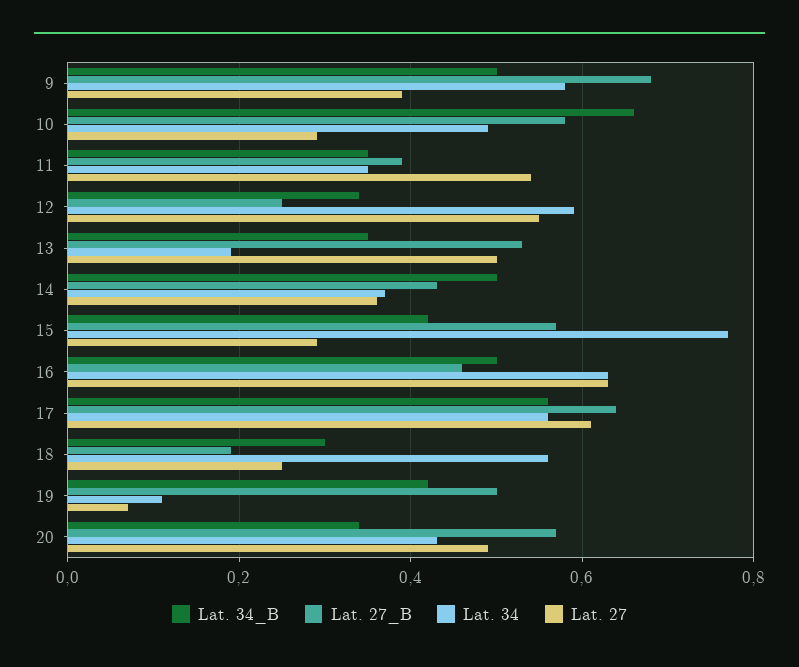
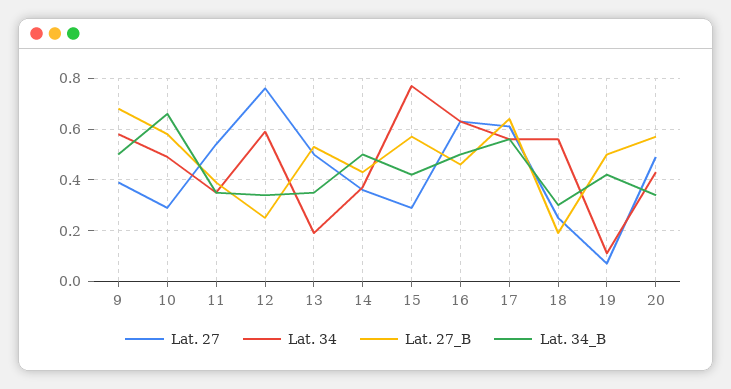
  {
    "Lat. 34_B": {
      "9": 0.5,
      "10": 0.65,
      "11": 0.35,
      "12": 0.35,
      "13": 0.35,
      "14": 0.5,
      "15": 0.4,
      "16": 0.5,
      "17": 0.55,
      "18": 0.3,
      "19": 0.4,
      "20": 0.35
    },
    "Lat. 27_B": {
      "9": 0.7,
      "10": 0.6,
      "11": 0.4,
      "12": 0.25,
      "13": 0.55,
      "14": 0.45,
      "15": 0.55,
      "16": 0.45,
      "17": 0.65,
      "18": 0.2,
      "19": 0.5,
      "20": 0.55
    },
    "Lat. 34": {
      "9": 0.6,
      "10": 0.5,
      "11": 0.35,
      "12": 0.6,
      "13": 0.2,
      "14": 0.35,
      "15": 0.75,
      "16": 0.65,
      "17": 0.55,
      "18": 0.55,
      "19": 0.1,
      "20": 0.45
    },
    "Lat. 27": {
      "9": 0.4,
      "10": 0.3,
      "11": 0.55,
-     "12": 0.55,
+     "12": 0.75,
      "13": 0.5,
      "14": 0.35,
      "15": 0.3,
      "16": 0.65,
      "17": 0.6,
      "18": 0.25,
      "19": 0.05,
      "20": 0.5
    }
  }

